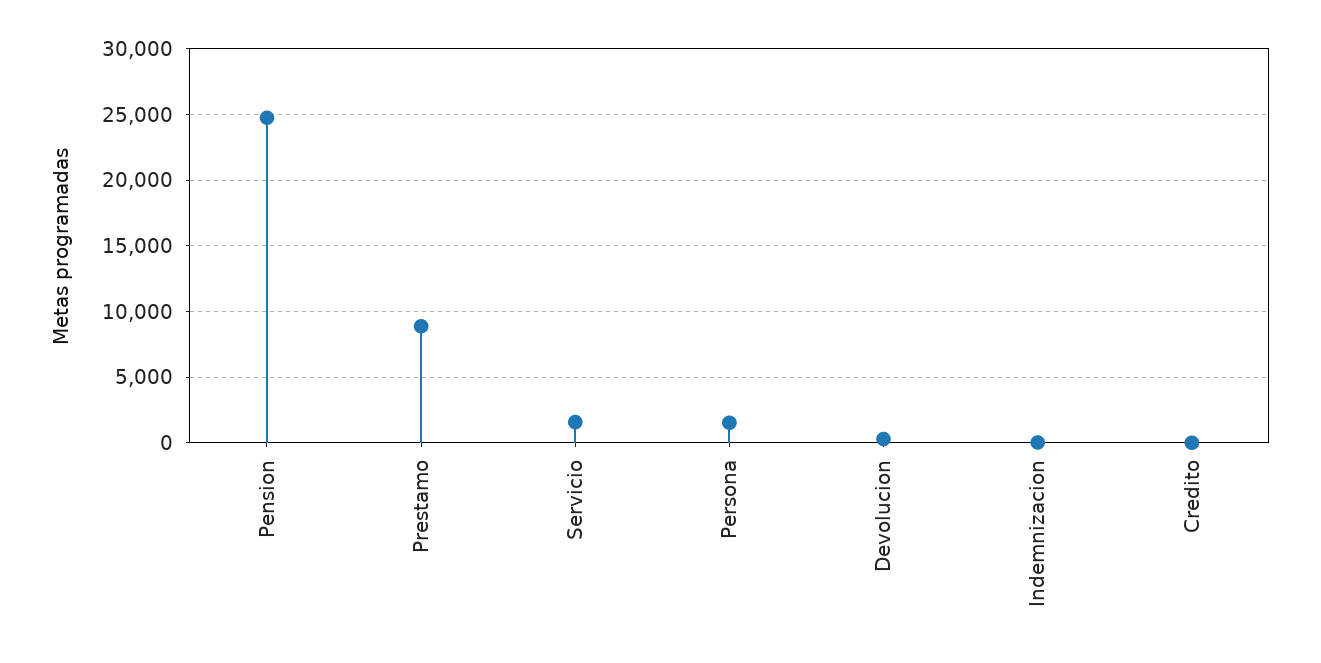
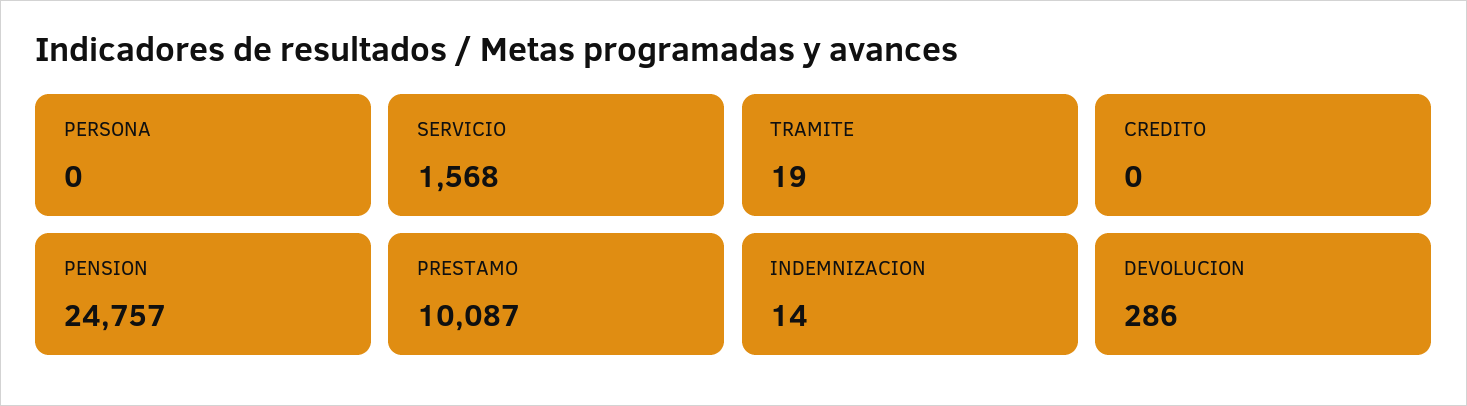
  {
    "Pension": 24757,
-   "Prestamo": 9000,
+   "Prestamo": 10087,
    "Servicio": 1568,
-   "Persona": 1500,
+   "Persona": 0,
    "Devolucion": 286,
    "Indemnizacion": 14,
-   "Credito": 0
+   "Credito": 0,
+   "TRAMITE": 19
  }

